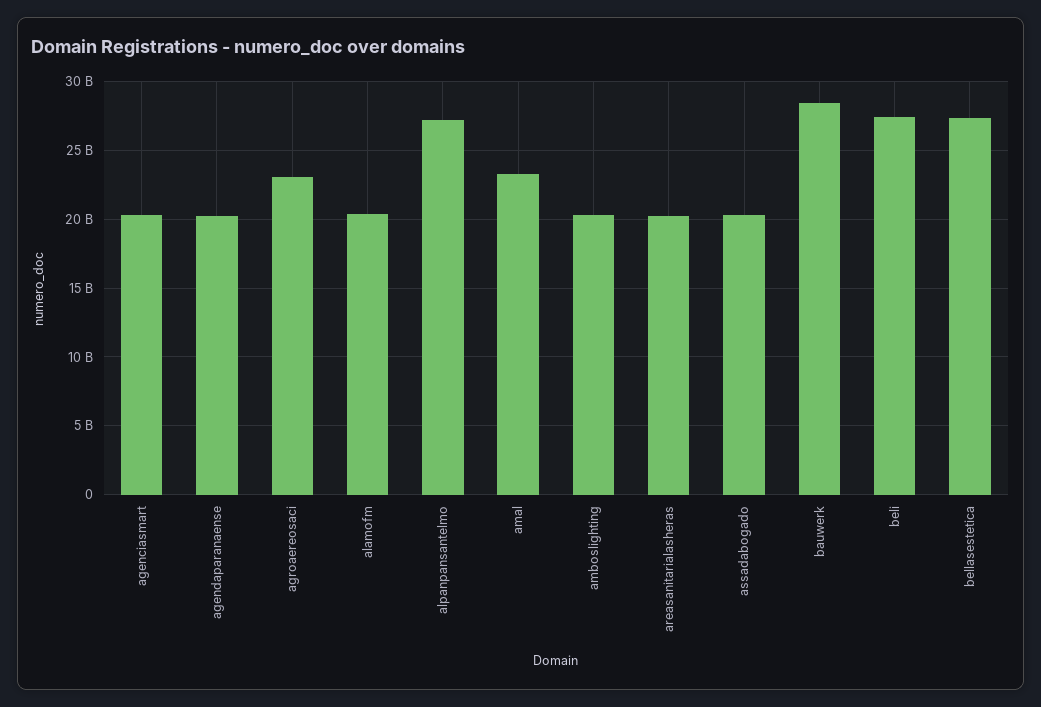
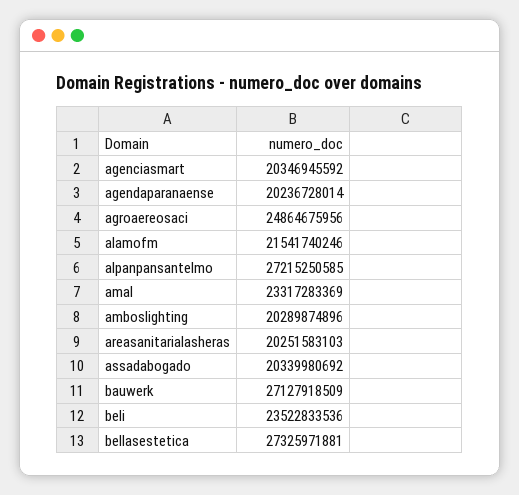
  {
    "agenciasmart": 20346945592,
    "agendaparanaense": 20236728014,
-   "agroaereosaci": 23000000000,
+   "agroaereosaci": 24864675956,
-   "alamofm": 20500000000,
+   "alamofm": 21541740246,
    "alpanpansantelmo": 27215250585,
    "amal": 23317283369,
    "amboslighting": 20289874896,
    "areasanitarialasheras": 20251583103,
    "assadabogado": 20339980692,
-   "bauwerk": 28500000000,
+   "bauwerk": 27127918509,
-   "beli": 27500000000,
+   "beli": 23522833536,
    "bellasestetica": 27325971881
  }

